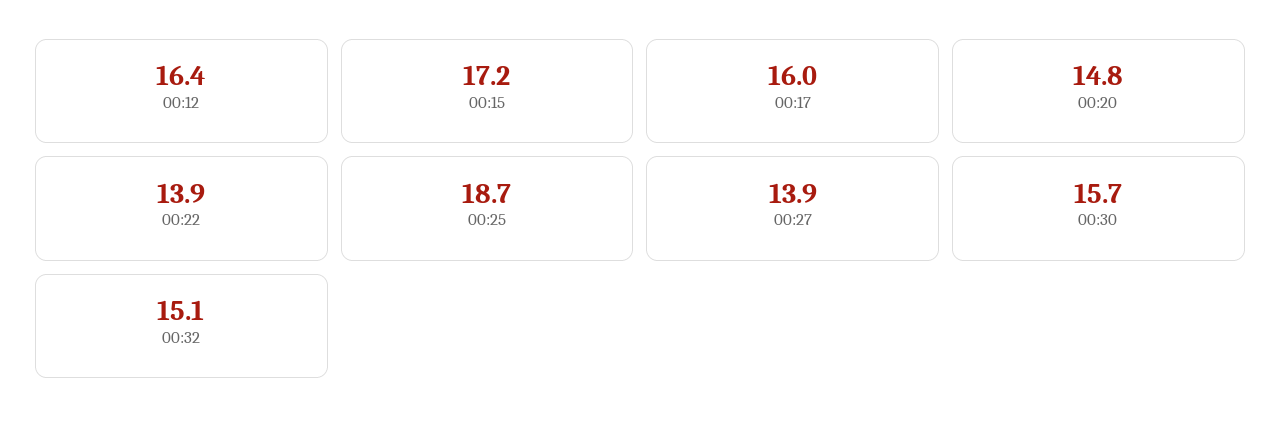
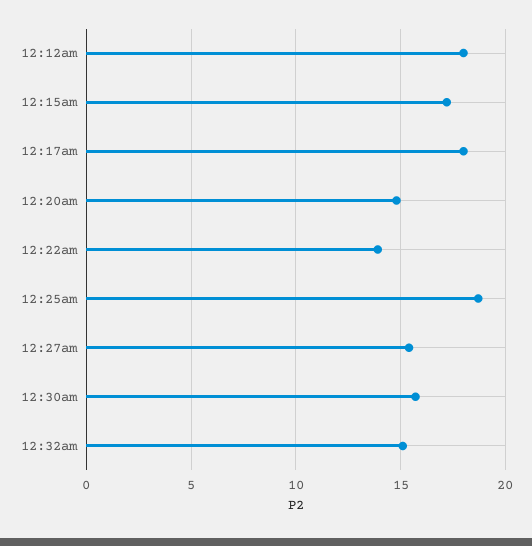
  {
-   "00:12": 16.4,
+   "00:12": 18,
    "00:15": 17.2,
-   "00:17": 16,
+   "00:17": 18,
    "00:20": 14.8,
    "00:22": 13.9,
    "00:25": 18.7,
-   "00:27": 13.9,
+   "00:27": 15.5,
    "00:30": 15.7,
    "00:32": 15.1
  }

